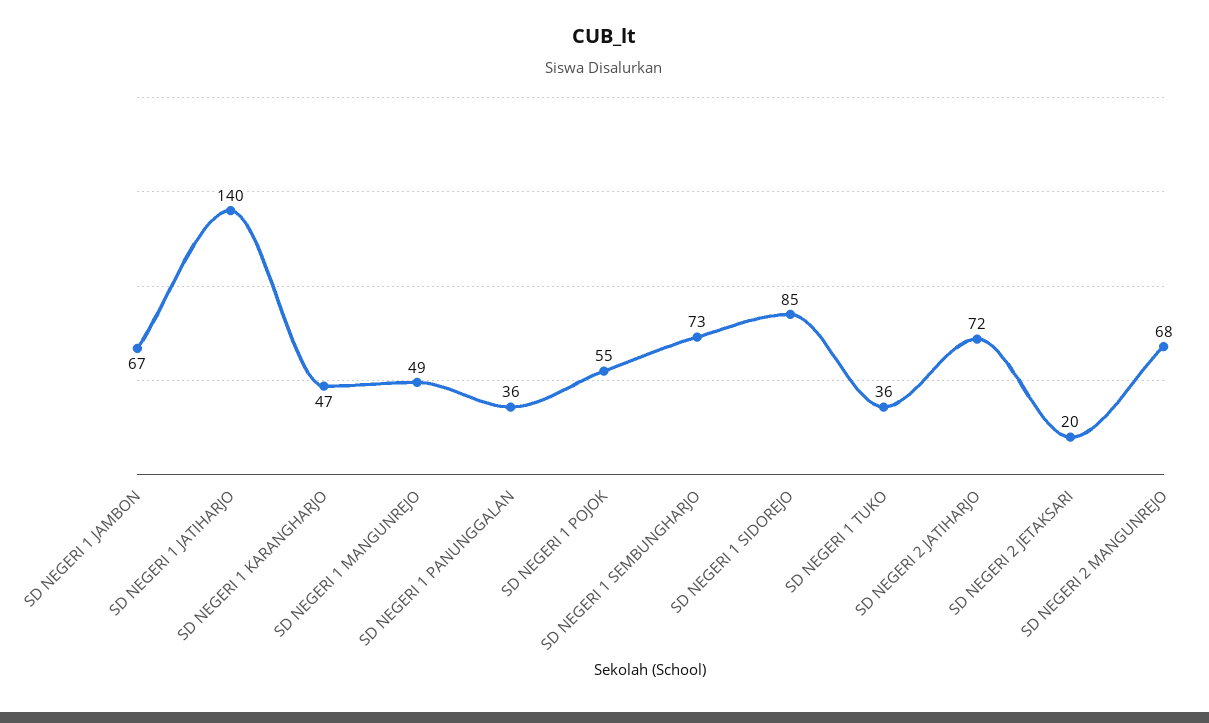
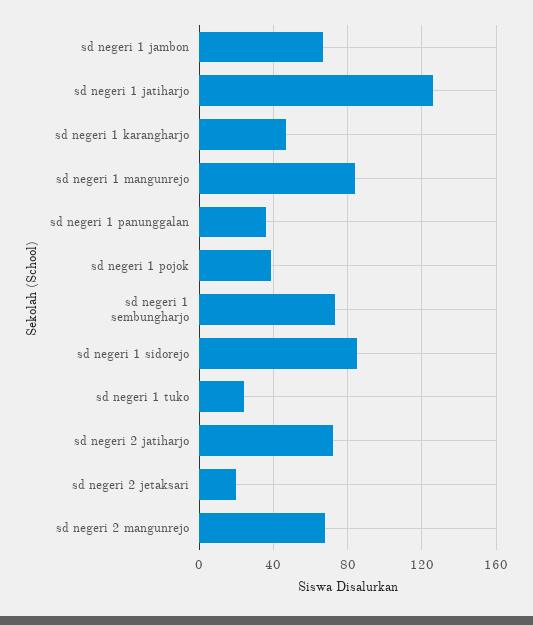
  {
    "SD NEGERI 1 JAMBON": 67,
-   "SD NEGERI 1 JATIHARJO": 140,
+   "SD NEGERI 1 JATIHARJO": 125,
    "SD NEGERI 1 KARANGHARJO": 47,
-   "SD NEGERI 1 MANGUNREJO": 49,
+   "SD NEGERI 1 MANGUNREJO": 85,
    "SD NEGERI 1 PANUNGGALAN": 36,
-   "SD NEGERI 1 POJOK": 55,
+   "SD NEGERI 1 POJOK": 40,
    "SD NEGERI 1 SEMBUNGHARJO": 73,
    "SD NEGERI 1 SIDOREJO": 85,
-   "SD NEGERI 1 TUKO": 36,
+   "SD NEGERI 1 TUKO": 25,
    "SD NEGERI 2 JATIHARJO": 72,
    "SD NEGERI 2 JETAKSARI": 20,
    "SD NEGERI 2 MANGUNREJO": 68
  }

